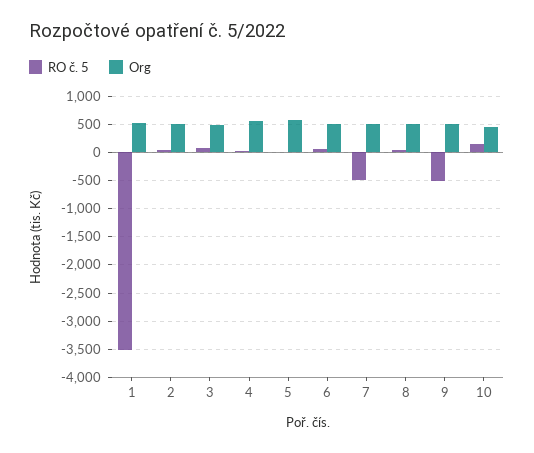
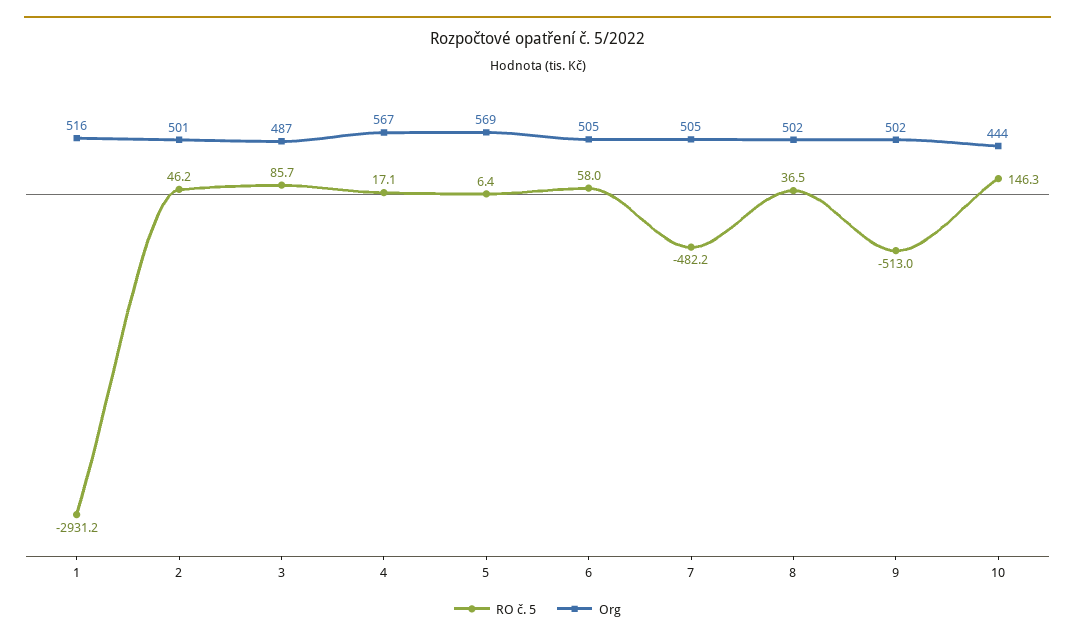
  {
    "RO č. 5": {
-     "1": -3500,
+     "1": -2931.2,
      "2": 46.2,
      "3": 85.7,
      "4": 17.1,
      "5": 6.4,
      "6": 58,
      "7": -482.2,
      "8": 36.5,
      "9": -513,
      "10": 146.3
    },
    "Org": {
      "1": 516,
      "2": 501,
      "3": 487,
      "4": 567,
      "5": 569,
      "6": 505,
      "7": 505,
      "8": 502,
      "9": 502,
      "10": 444
    }
  }

